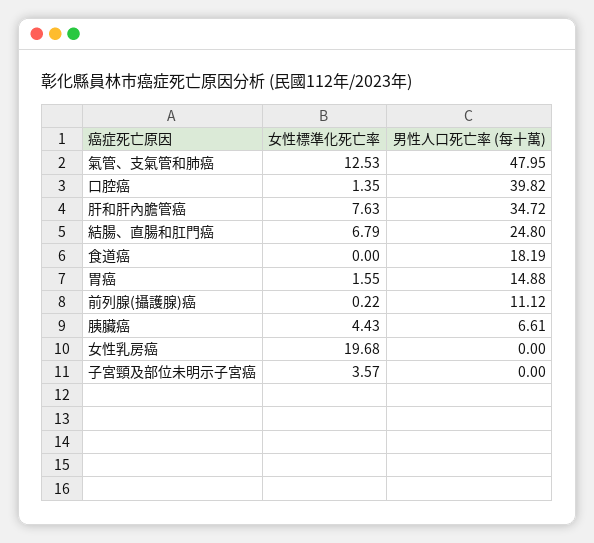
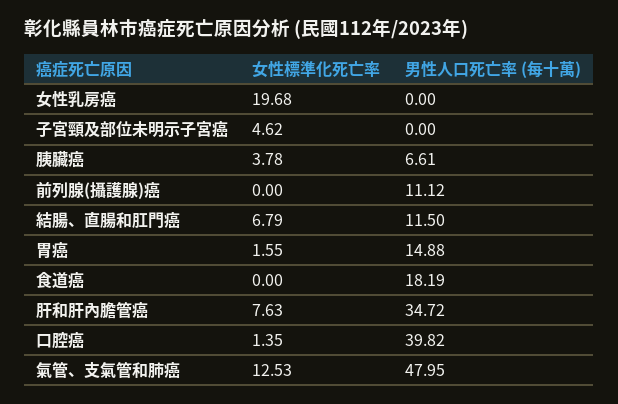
  {
    "女性標準化死亡率": {
      "氣管、支氣管和肺癌": 12.53,
      "口腔癌": 1.35,
      "肝和肝內膽管癌": 7.63,
      "結腸、直腸和肛門癌": 6.79,
      "食道癌": 0,
      "胃癌": 1.55,
-     "前列腺(攝護腺)癌": 0.22,
+     "前列腺(攝護腺)癌": 0,
-     "胰臟癌": 4.43,
+     "胰臟癌": 3.78,
      "女性乳房癌": 19.68,
-     "子宮頸及部位未明示子宮癌": 3.57
+     "子宮頸及部位未明示子宮癌": 4.62
    },
    "男性人口死亡率 (每十萬)": {
      "氣管、支氣管和肺癌": 47.95,
      "口腔癌": 39.82,
      "肝和肝內膽管癌": 34.72,
-     "結腸、直腸和肛門癌": 24.8,
+     "結腸、直腸和肛門癌": 11.5,
      "食道癌": 18.19,
      "胃癌": 14.88,
      "前列腺(攝護腺)癌": 11.12,
      "胰臟癌": 6.61,
      "女性乳房癌": 0,
      "子宮頸及部位未明示子宮癌": 0
    }
  }

